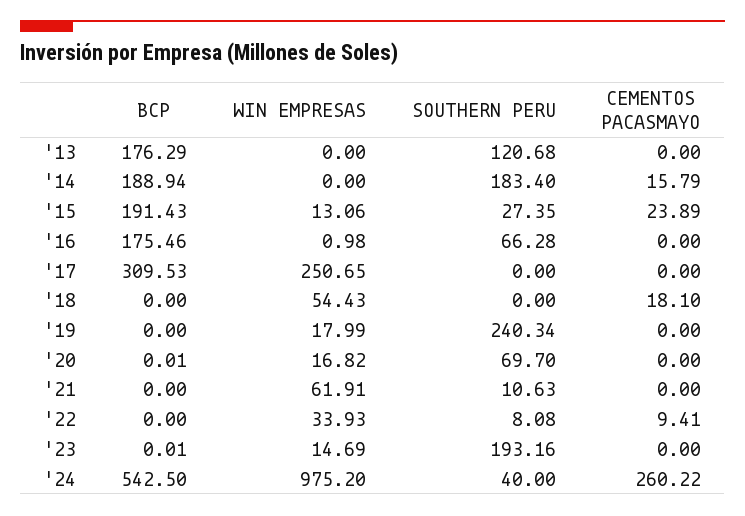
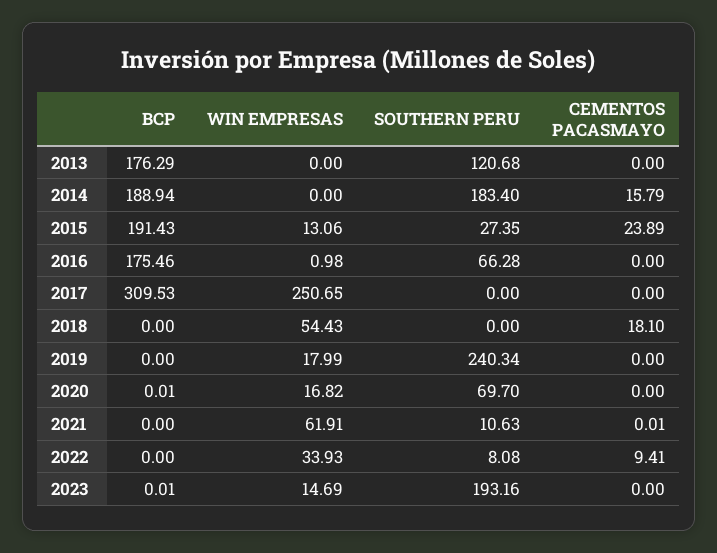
  {
    "BCP": {
      "'13": 176.29,
      "'14": 188.94,
      "'15": 191.43,
      "'16": 175.46,
      "'17": 309.53,
      "'18": 0,
      "'19": 0,
      "'20": 0.01,
      "'21": 0,
      "'22": 0,
-     "'23": 0.01,
+     "'23": 0.01
-     "'24": 542.5
    },
    "WIN EMPRESAS": {
      "'13": 0,
      "'14": 0,
      "'15": 13.06,
      "'16": 0.98,
      "'17": 250.65,
      "'18": 54.43,
      "'19": 17.99,
      "'20": 16.82,
      "'21": 61.91,
      "'22": 33.93,
-     "'23": 14.69,
+     "'23": 14.69
-     "'24": 975.2
    },
    "SOUTHERN PERU": {
      "'13": 120.68,
      "'14": 183.4,
      "'15": 27.35,
      "'16": 66.28,
      "'17": 0,
      "'18": 0,
      "'19": 240.34,
      "'20": 69.7,
      "'21": 10.63,
      "'22": 8.08,
-     "'23": 193.16,
+     "'23": 193.16
-     "'24": 40
    },
    "CEMENTOS PACASMAYO": {
      "'13": 0,
      "'14": 15.79,
      "'15": 23.89,
      "'16": 0,
      "'17": 0,
      "'18": 18.1,
      "'19": 0,
      "'20": 0,
-     "'21": 0,
+     "'21": 0.01,
      "'22": 9.41,
-     "'23": 0,
+     "'23": 0
-     "'24": 260.22
    }
  }

